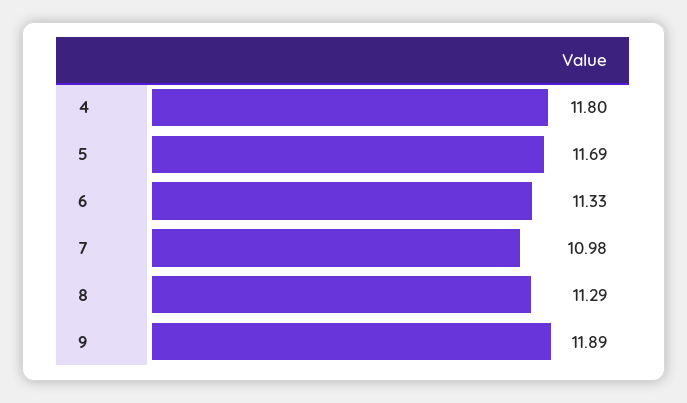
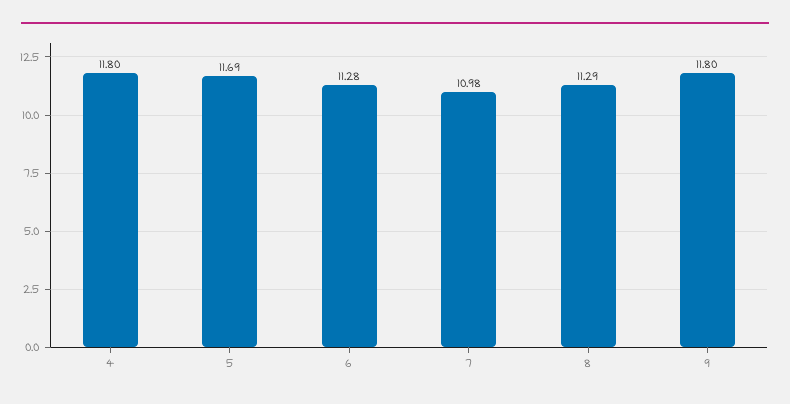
  {
    "4": 11.8,
    "5": 11.69,
-   "6": 11.33,
+   "6": 11.28,
    "7": 10.98,
    "8": 11.29,
-   "9": 11.89
+   "9": 11.8
  }

